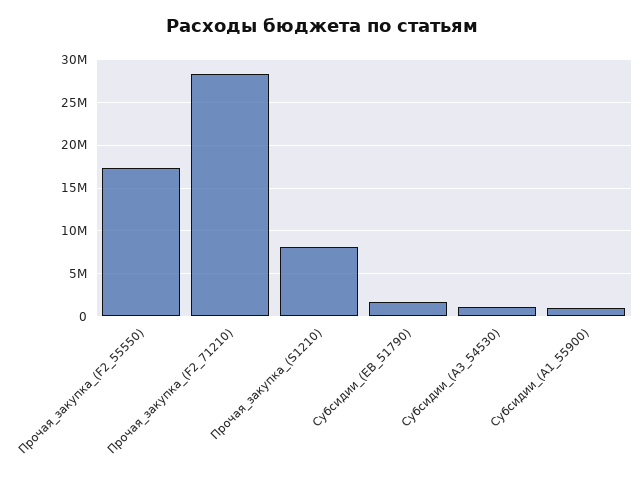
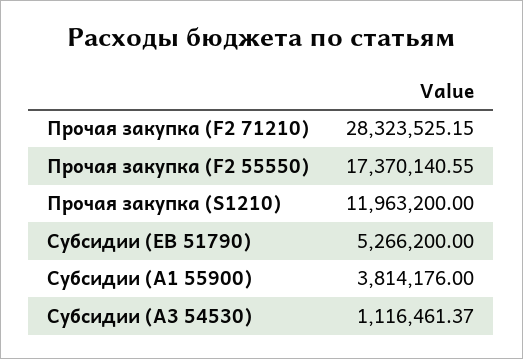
  {
    "Прочая_закупка_(F2_55550)": 17370140.55,
    "Прочая_закупка_(F2_71210)": 28323525.15,
-   "Прочая_закупка_(S1210)": 8000000,
+   "Прочая_закупка_(S1210)": 11963200,
-   "Субсидии_(EВ_51790)": 2000000,
+   "Субсидии_(EВ_51790)": 5266200,
    "Субсидии_(A3_54530)": 1116461.37,
-   "Субсидии_(A1_55900)": 1000000
+   "Субсидии_(A1_55900)": 3814176
  }

